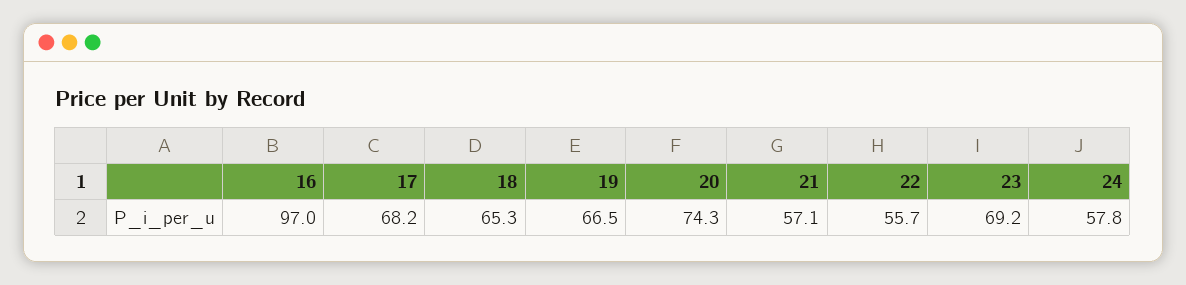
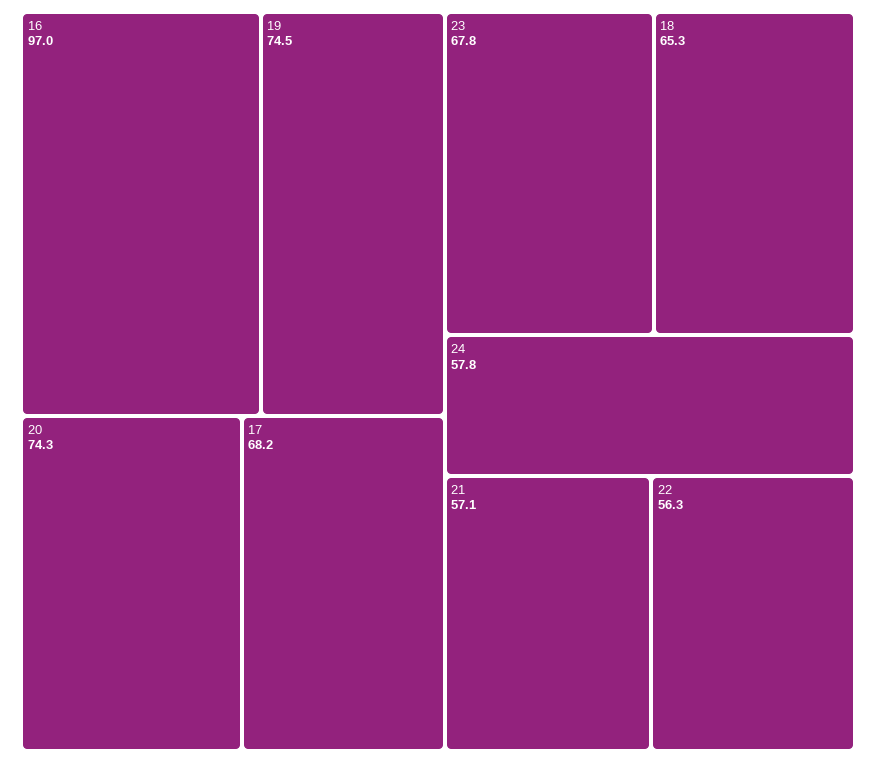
  {
    "16": 97,
    "17": 68.2,
    "18": 65.3,
-   "19": 66.5,
+   "19": 74.5,
    "20": 74.3,
    "21": 57.1,
-   "22": 55.7,
+   "22": 56.3,
-   "23": 69.2,
+   "23": 67.8,
    "24": 57.8
  }

